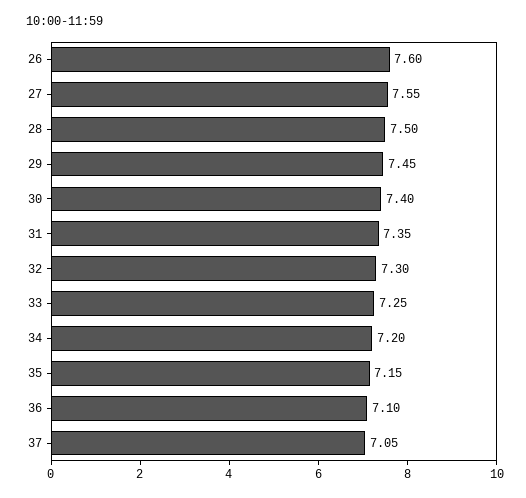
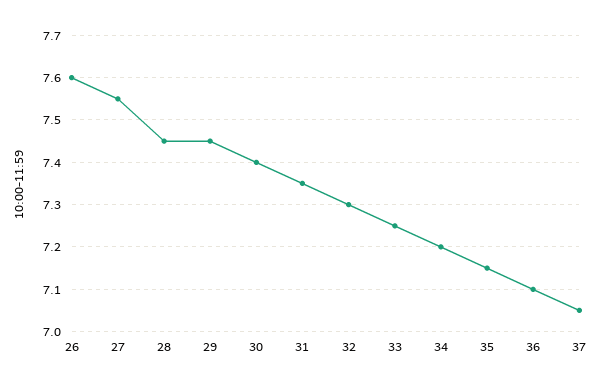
  {
    "26": 7.6,
    "27": 7.55,
-   "28": 7.5,
+   "28": 7.45,
    "29": 7.45,
    "30": 7.4,
    "31": 7.35,
    "32": 7.3,
    "33": 7.25,
    "34": 7.2,
    "35": 7.15,
    "36": 7.1,
    "37": 7.05
  }

